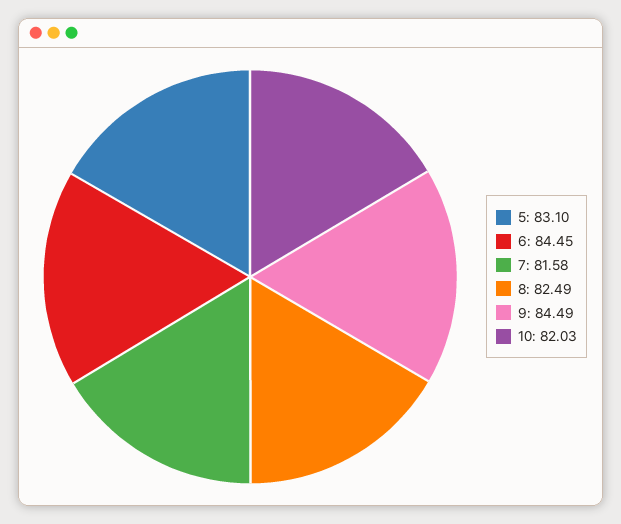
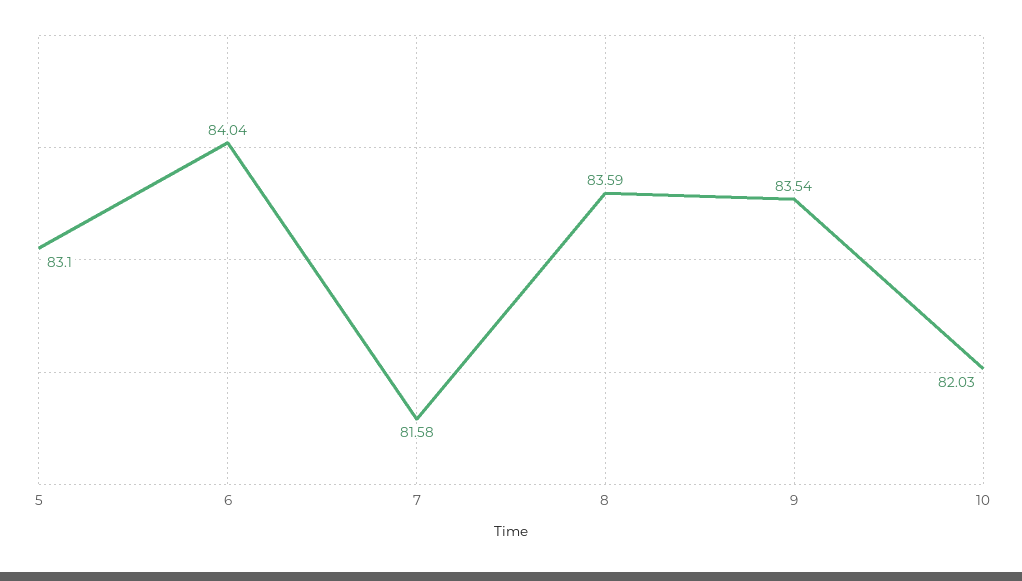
  {
    "5": 83.1,
-   "6": 84.45,
+   "6": 84.04,
    "7": 81.58,
-   "8": 82.49,
+   "8": 83.59,
-   "9": 84.49,
+   "9": 83.54,
    "10": 82.03
  }

